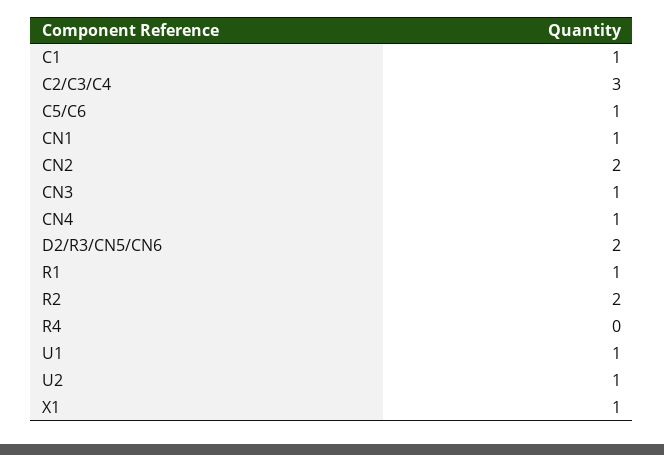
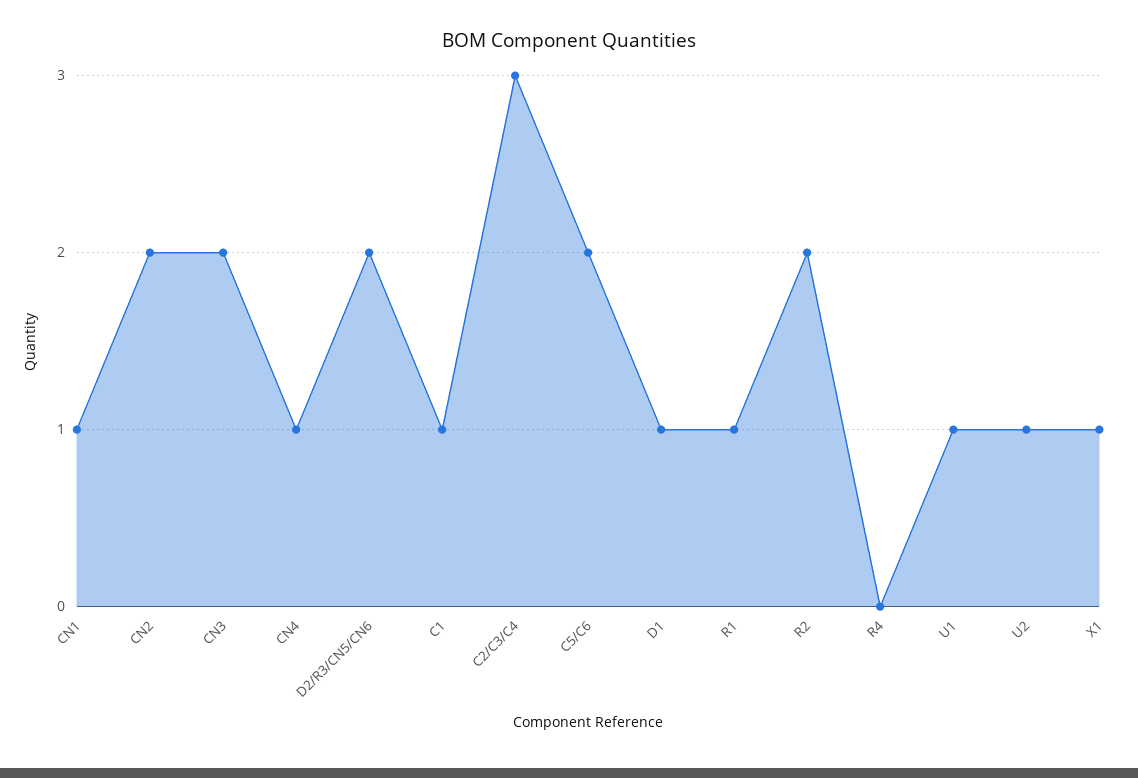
  {
    "C1": 1,
    "C2/C3/C4": 3,
-   "C5/C6": 1,
+   "C5/C6": 2,
    "CN1": 1,
    "CN2": 2,
-   "CN3": 1,
+   "CN3": 2,
    "CN4": 1,
    "D2/R3/CN5/CN6": 2,
    "R1": 1,
    "R2": 2,
    "R4": 0,
    "U1": 1,
    "U2": 1,
-   "X1": 1
+   "X1": 1,
+   "D1": 1
  }

